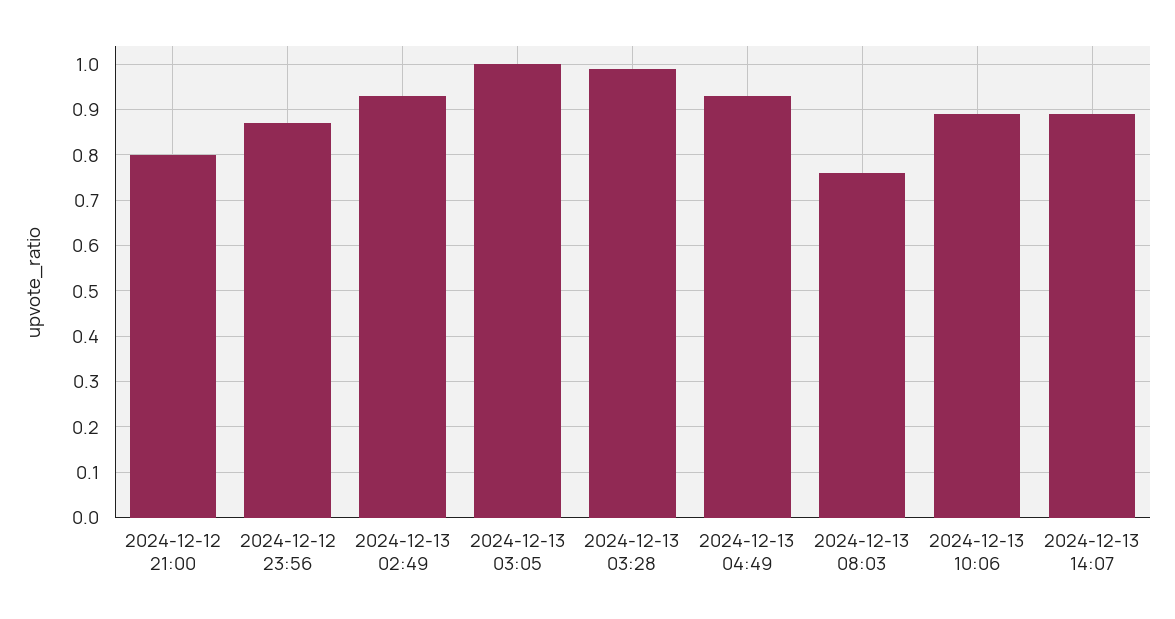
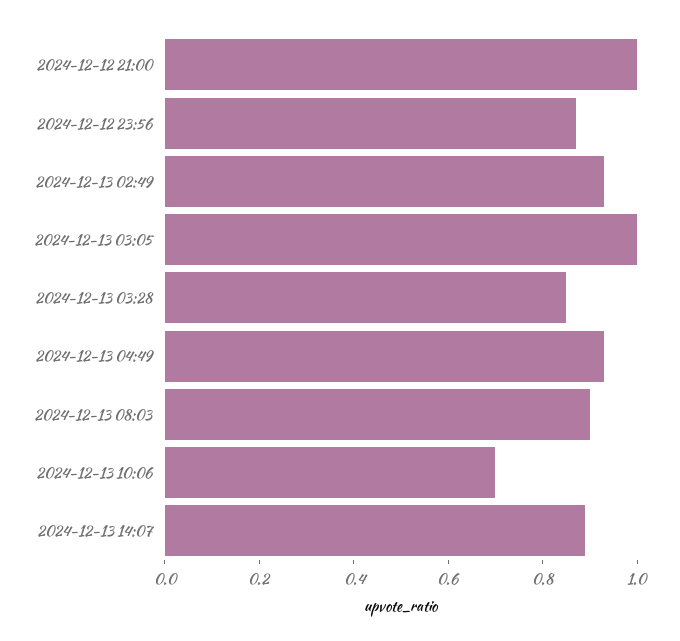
  {
-   "2024-12-12 21:00": 0.8,
+   "2024-12-12 21:00": 1,
    "2024-12-12 23:56": 0.85,
    "2024-12-13 02:49": 0.95,
    "2024-12-13 03:05": 1,
-   "2024-12-13 03:28": 1,
+   "2024-12-13 03:28": 0.85,
    "2024-12-13 04:49": 0.95,
-   "2024-12-13 08:03": 0.75,
+   "2024-12-13 08:03": 0.9,
-   "2024-12-13 10:06": 0.9,
+   "2024-12-13 10:06": 0.7,
    "2024-12-13 14:07": 0.9
  }

